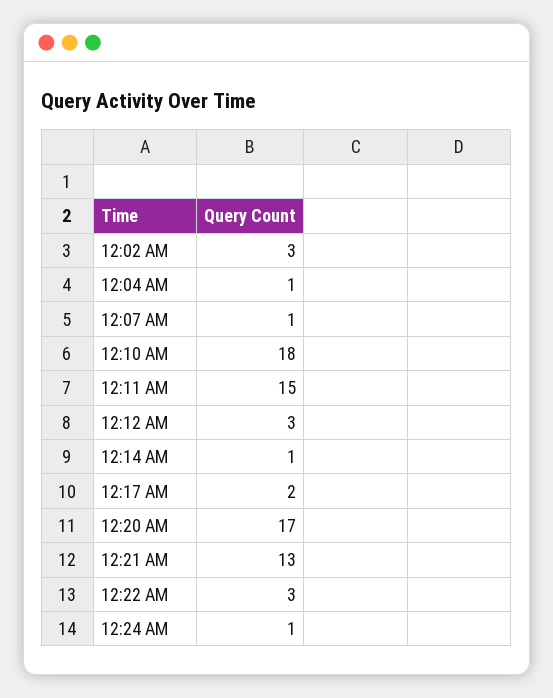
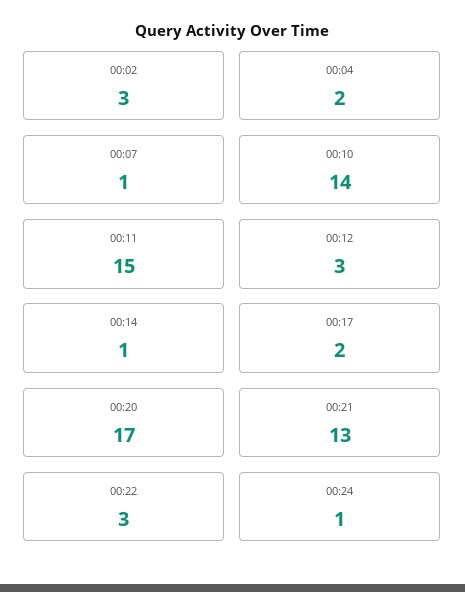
  {
    "12:02 AM": 3,
-   "12:04 AM": 1,
+   "12:04 AM": 2,
    "12:07 AM": 1,
-   "12:10 AM": 18,
+   "12:10 AM": 14,
    "12:11 AM": 15,
    "12:12 AM": 3,
    "12:14 AM": 1,
    "12:17 AM": 2,
    "12:20 AM": 17,
    "12:21 AM": 13,
    "12:22 AM": 3,
    "12:24 AM": 1
  }

